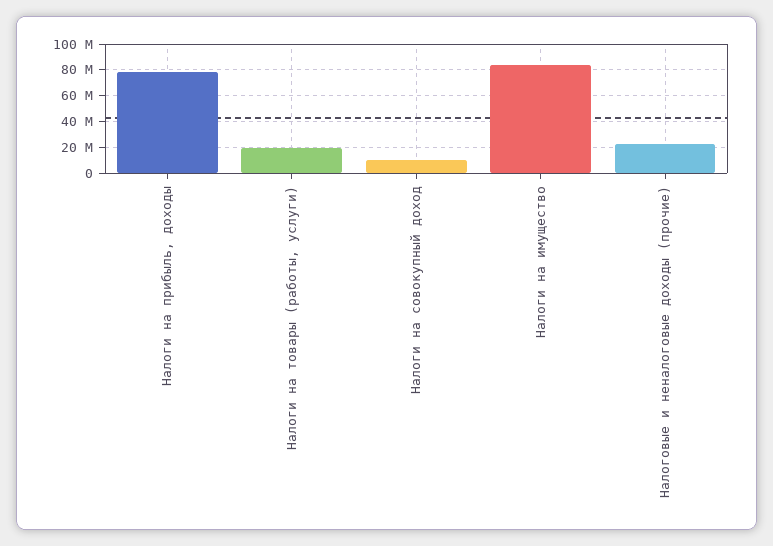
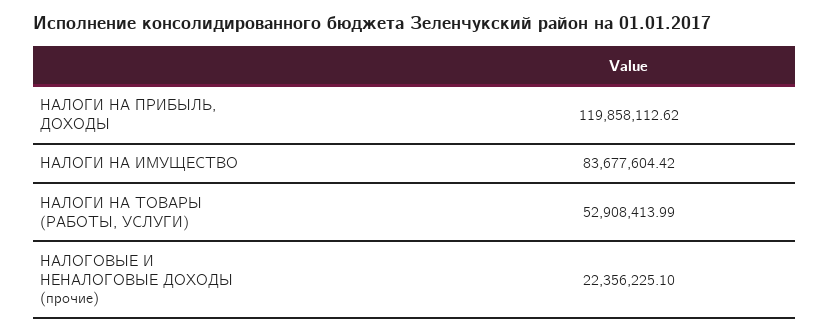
  {
-   "Налоги на прибыль, доходы": 80000000,
+   "Налоги на прибыль, доходы": 119858112.62,
-   "Налоги на товары (работы, услуги)": 20000000,
+   "Налоги на товары (работы, услуги)": 52908413.99,
-   "Налоги на совокупный доход": 10000000,
    "Налоги на имущество": 83677604.42,
    "Налоговые и неналоговые доходы (прочие)": 22356225.1
  }

